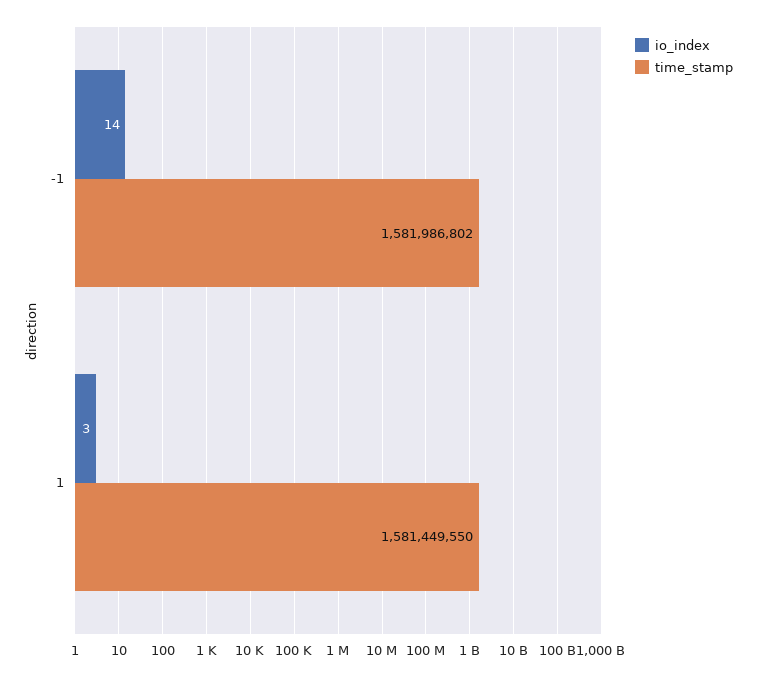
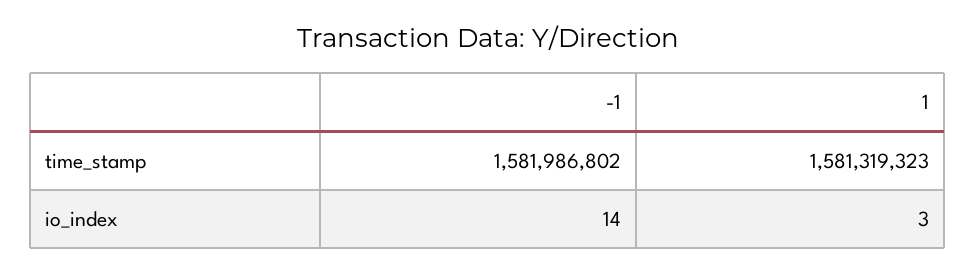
  {
    "io_index": {
      "-1": 14,
      "1": 3
    },
    "time_stamp": {
      "-1": 1581986802,
-     "1": 1581449550
+     "1": 1581319323
    }
  }

